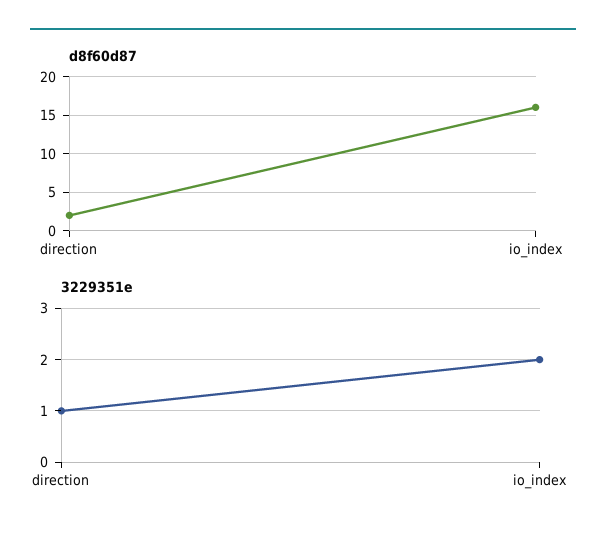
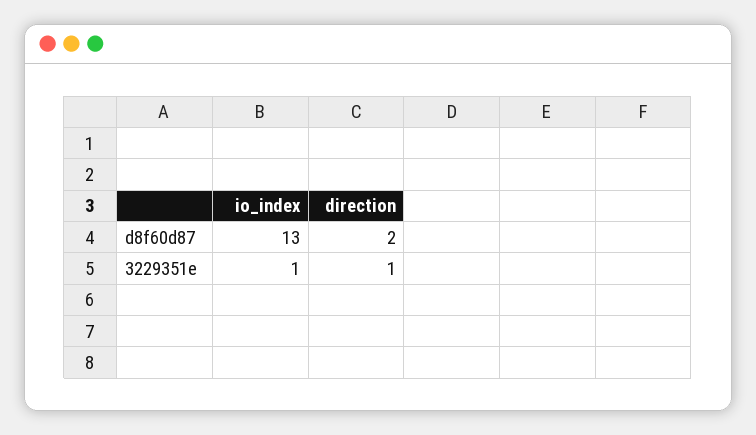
  {
    "d8f60d87": {
      "direction": 2,
-     "io_index": 16
+     "io_index": 13
    },
    "3229351e": {
      "direction": 1,
-     "io_index": 2
+     "io_index": 1
    }
  }

